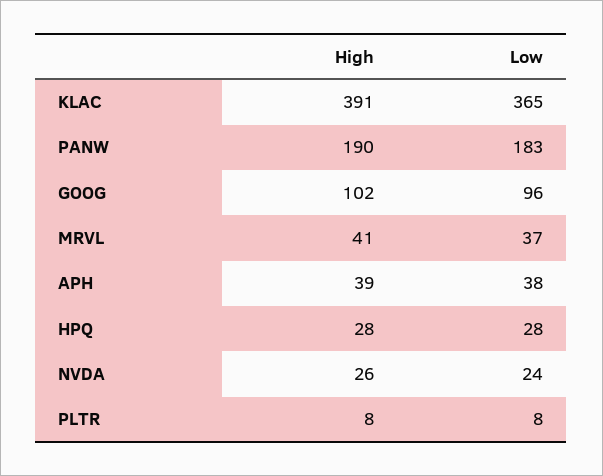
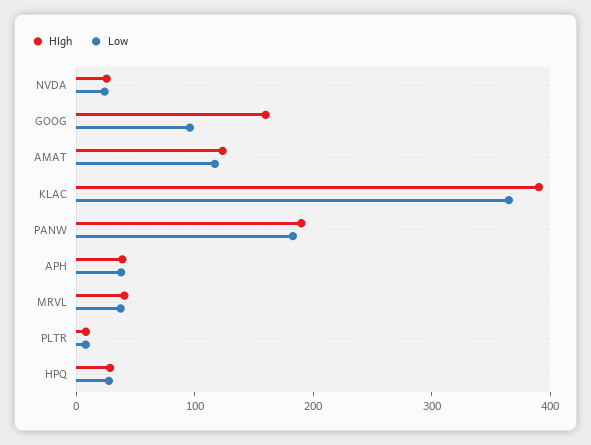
  {
    "High": {
      "KLAC": 391,
      "PANW": 190,
-     "GOOG": 102,
+     "GOOG": 160,
      "MRVL": 41,
      "APH": 39,
      "HPQ": 28,
      "NVDA": 26,
-     "PLTR": 8
+     "PLTR": 8,
+     "AMAT": 120
    },
    "Low": {
      "KLAC": 365,
      "PANW": 183,
      "GOOG": 96,
      "MRVL": 37,
      "APH": 38,
      "HPQ": 28,
      "NVDA": 24,
-     "PLTR": 8
+     "PLTR": 8,
+     "AMAT": 120
    }
  }

